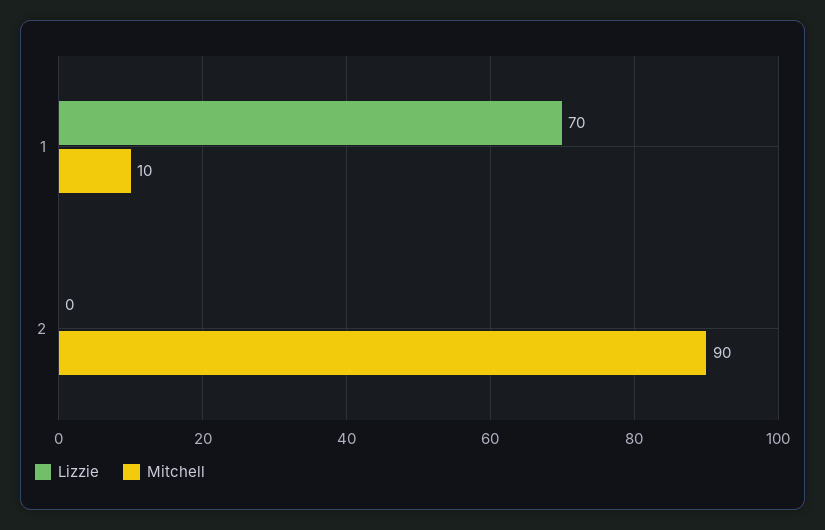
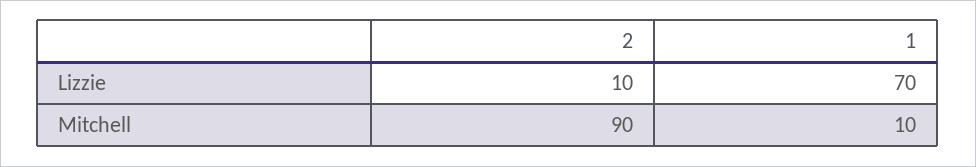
  {
    "Lizzie": {
      "1": 70,
-     "2": 0
+     "2": 10
    },
    "Mitchell": {
      "1": 10,
      "2": 90
    }
  }

